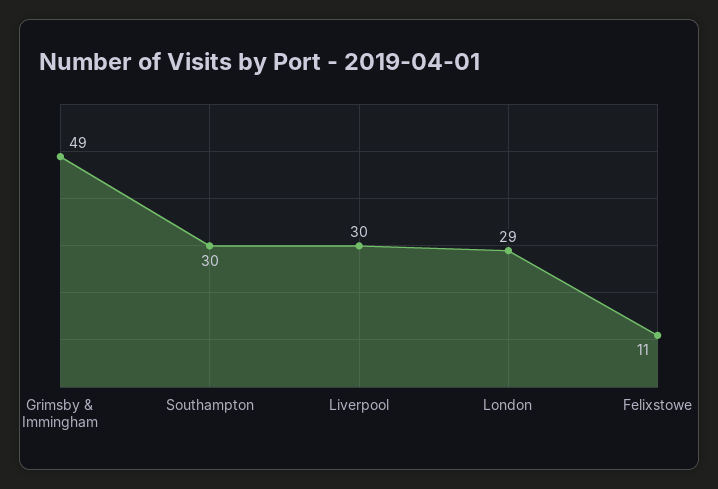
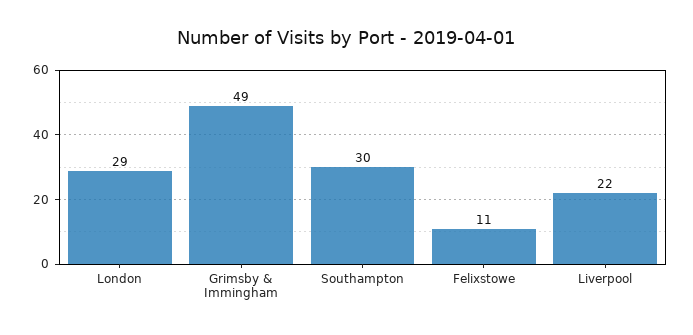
  {
    "Grimsby & Immingham": 49,
    "Southampton": 30,
-   "Liverpool": 30,
+   "Liverpool": 22,
    "London": 29,
    "Felixstowe": 11
  }

